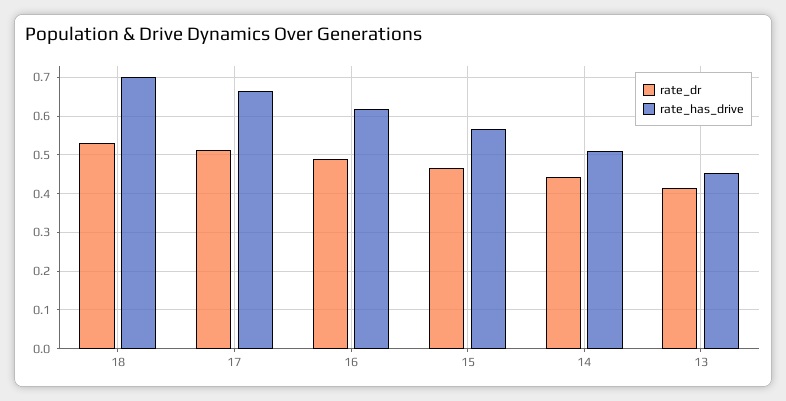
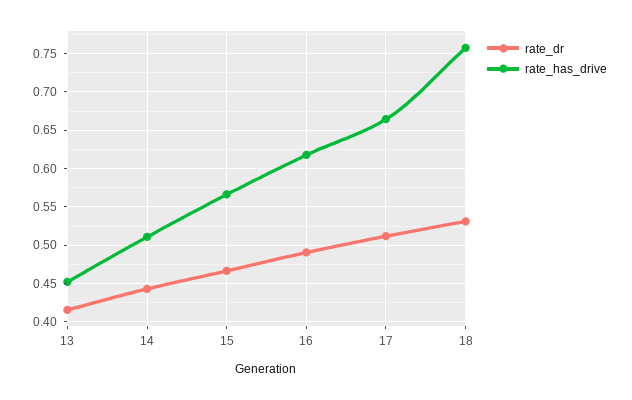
  {
    "rate_dr": {
      "18": 0.53,
      "17": 0.51,
      "16": 0.49,
      "15": 0.47,
      "14": 0.44,
      "13": 0.42
    },
    "rate_has_drive": {
-     "18": 0.7,
+     "18": 0.76,
      "17": 0.66,
      "16": 0.62,
      "15": 0.57,
      "14": 0.51,
      "13": 0.45
    }
  }

